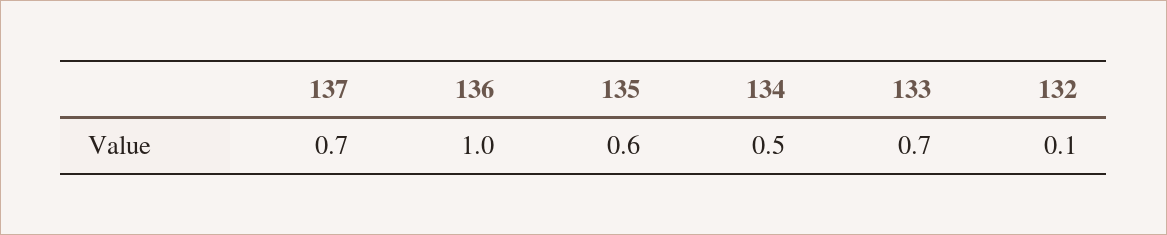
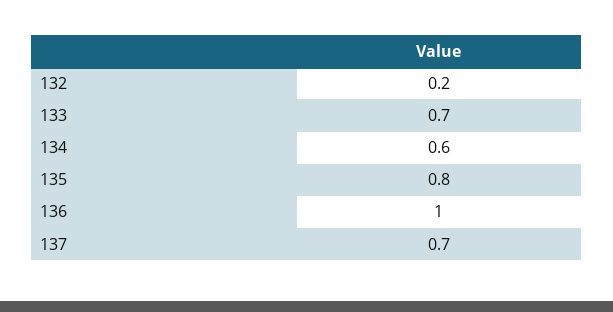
  {
    "137": 0.7,
    "136": 1,
-   "135": 0.6,
+   "135": 0.8,
-   "134": 0.5,
+   "134": 0.6,
    "133": 0.7,
-   "132": 0.1
+   "132": 0.2
  }

